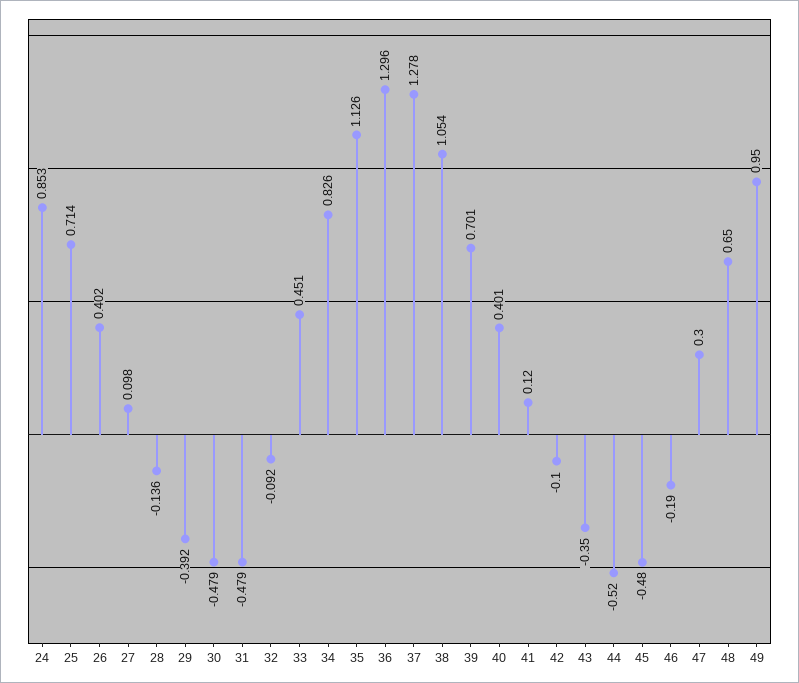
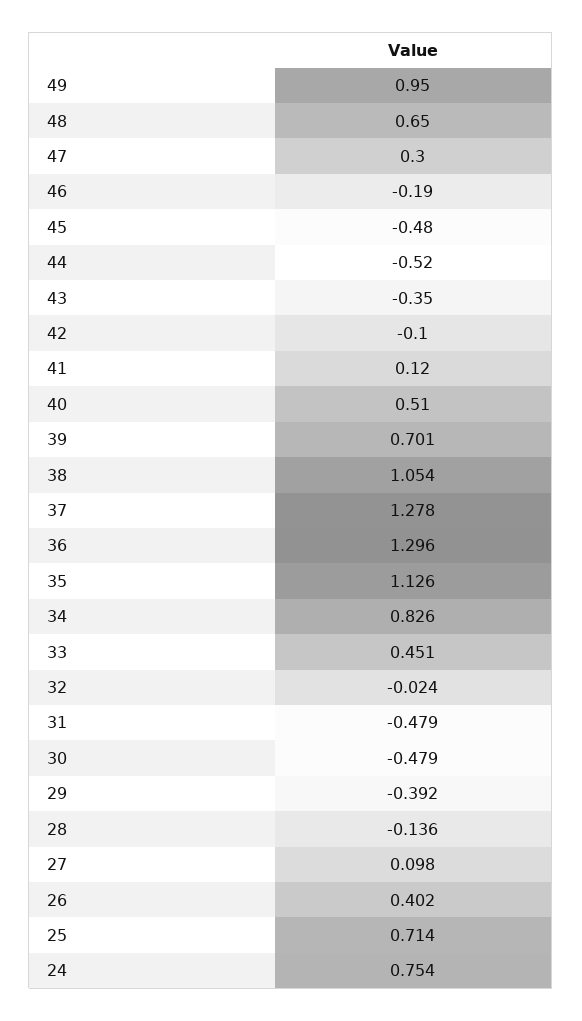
  {
-   "24": 0.853,
+   "24": 0.754,
    "25": 0.714,
    "26": 0.402,
    "27": 0.098,
    "28": -0.136,
    "29": -0.392,
    "30": -0.479,
    "31": -0.479,
-   "32": -0.092,
+   "32": -0.024,
    "33": 0.451,
    "34": 0.826,
    "35": 1.126,
    "36": 1.296,
    "37": 1.278,
    "38": 1.054,
    "39": 0.701,
-   "40": 0.401,
+   "40": 0.51,
    "41": 0.12,
    "42": -0.1,
    "43": -0.35,
    "44": -0.52,
    "45": -0.48,
    "46": -0.19,
    "47": 0.3,
    "48": 0.65,
    "49": 0.95
  }

